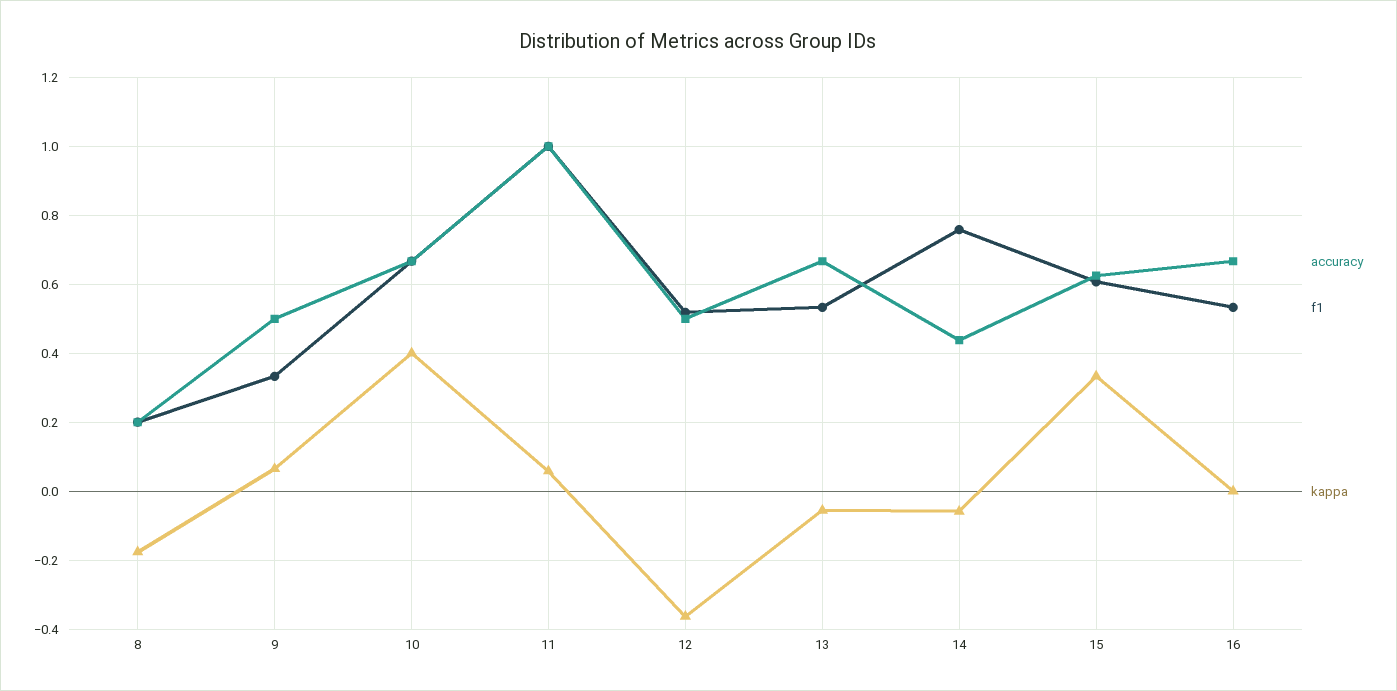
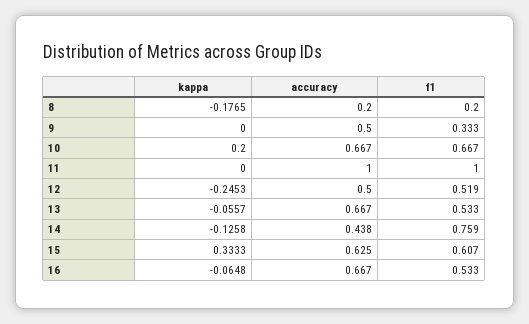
  {
    "accuracy": {
      "8": 0.2,
      "9": 0.5,
      "10": 0.667,
      "11": 1,
      "12": 0.5,
      "13": 0.667,
      "14": 0.438,
      "15": 0.625,
      "16": 0.667
    },
    "f1": {
      "8": 0.2,
      "9": 0.333,
      "10": 0.667,
      "11": 1,
      "12": 0.519,
      "13": 0.533,
      "14": 0.759,
      "15": 0.607,
      "16": 0.533
    },
    "kappa": {
      "8": -0.1765,
-     "9": 0.06,
+     "9": 0,
-     "10": 0.4,
+     "10": 0.2,
-     "11": 0.06,
+     "11": 0,
-     "12": -0.36,
+     "12": -0.2453,
      "13": -0.0557,
-     "14": -0.06,
+     "14": -0.1258,
      "15": 0.3333,
-     "16": 0
+     "16": -0.0648
    }
  }

